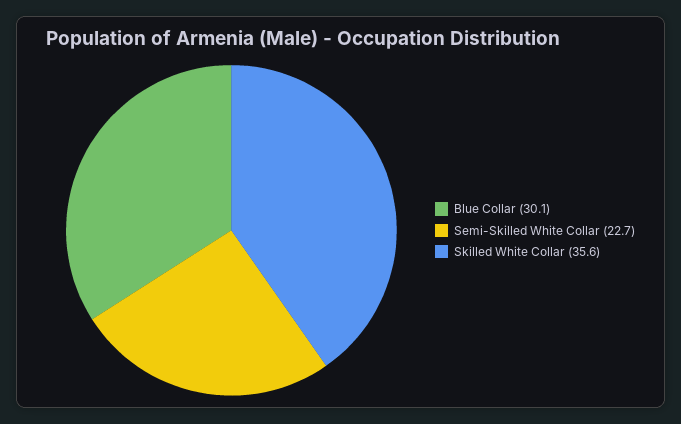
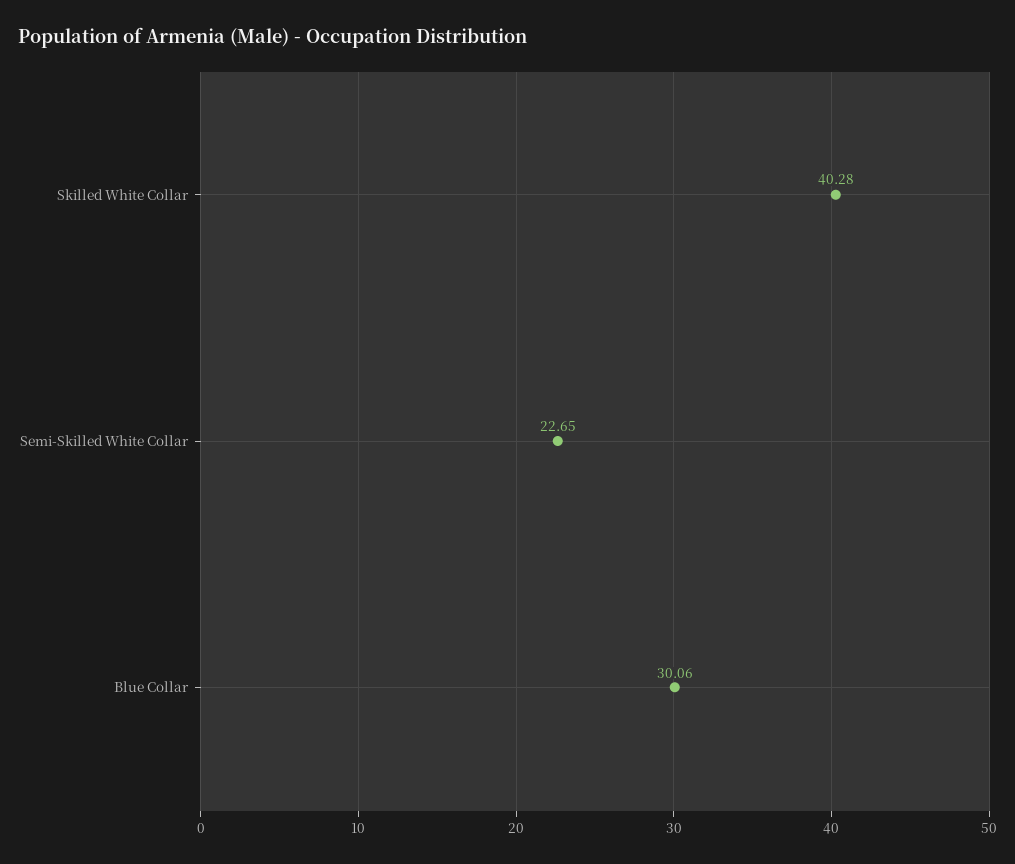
  {
    "Blue Collar": 30.06,
    "Semi-Skilled White Collar": 22.65,
-   "Skilled White Collar": 35.6
+   "Skilled White Collar": 40.28
  }

